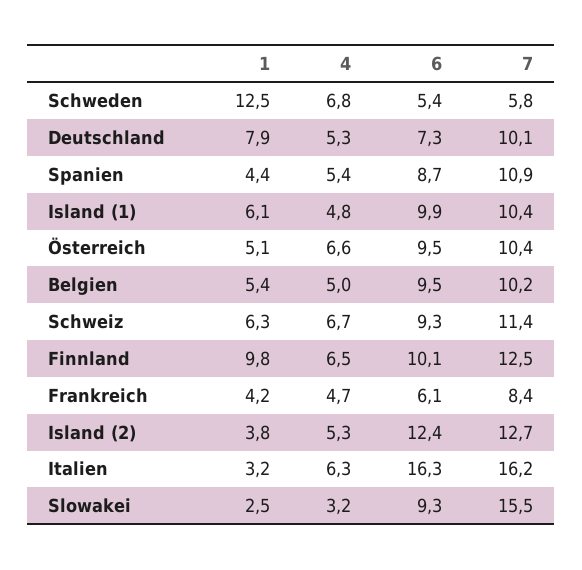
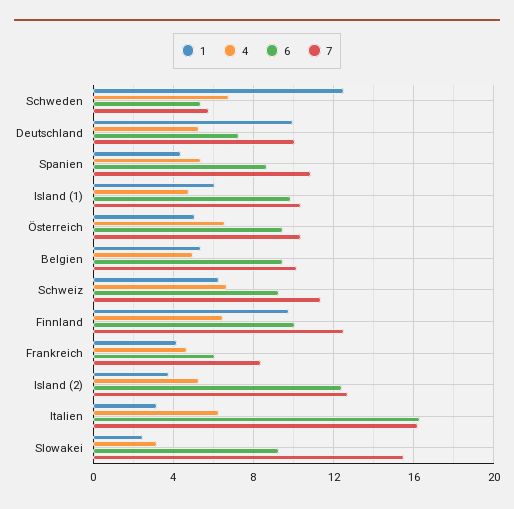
  {
    "1": {
      "Schweden": 12.5,
-     "Deutschland": 7.9,
+     "Deutschland": 10,
      "Spanien": 4.4,
      "Island (1)": 6.1,
      "Österreich": 5.1,
      "Belgien": 5.4,
      "Schweiz": 6.3,
      "Finnland": 9.8,
      "Frankreich": 4.2,
      "Island (2)": 3.8,
      "Italien": 3.2,
      "Slowakei": 2.5
    },
    "4": {
      "Schweden": 6.8,
      "Deutschland": 5.3,
      "Spanien": 5.4,
      "Island (1)": 4.8,
      "Österreich": 6.6,
      "Belgien": 5,
      "Schweiz": 6.7,
      "Finnland": 6.5,
      "Frankreich": 4.7,
      "Island (2)": 5.3,
      "Italien": 6.3,
      "Slowakei": 3.2
    },
    "6": {
      "Schweden": 5.4,
      "Deutschland": 7.3,
      "Spanien": 8.7,
      "Island (1)": 9.9,
      "Österreich": 9.5,
      "Belgien": 9.5,
      "Schweiz": 9.3,
      "Finnland": 10.1,
      "Frankreich": 6.1,
      "Island (2)": 12.4,
      "Italien": 16.3,
      "Slowakei": 9.3
    },
    "7": {
      "Schweden": 5.8,
      "Deutschland": 10.1,
      "Spanien": 10.9,
      "Island (1)": 10.4,
      "Österreich": 10.4,
      "Belgien": 10.2,
      "Schweiz": 11.4,
      "Finnland": 12.5,
      "Frankreich": 8.4,
      "Island (2)": 12.7,
      "Italien": 16.2,
      "Slowakei": 15.5
    }
  }

